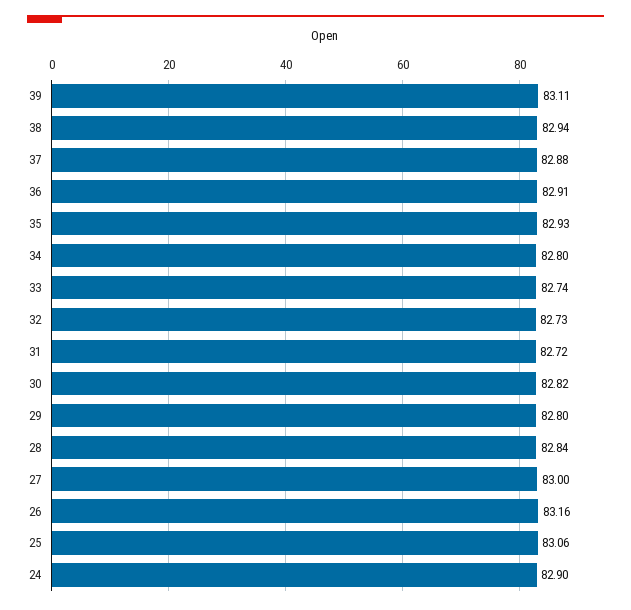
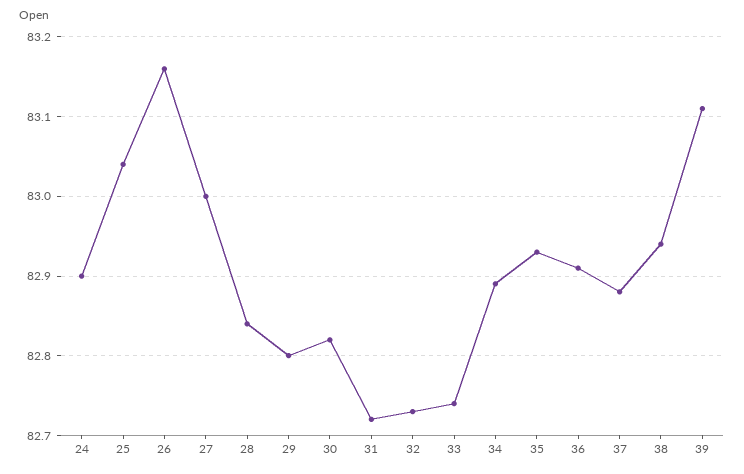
  {
    "39": 83.11,
    "38": 82.94,
    "37": 82.88,
    "36": 82.91,
    "35": 82.93,
-   "34": 82.8,
+   "34": 82.89,
    "33": 82.74,
    "32": 82.73,
    "31": 82.72,
    "30": 82.82,
    "29": 82.8,
    "28": 82.84,
    "27": 83,
    "26": 83.16,
-   "25": 83.06,
+   "25": 83.04,
    "24": 82.9
  }

